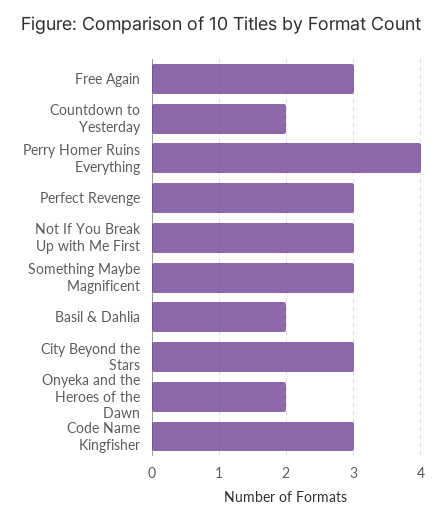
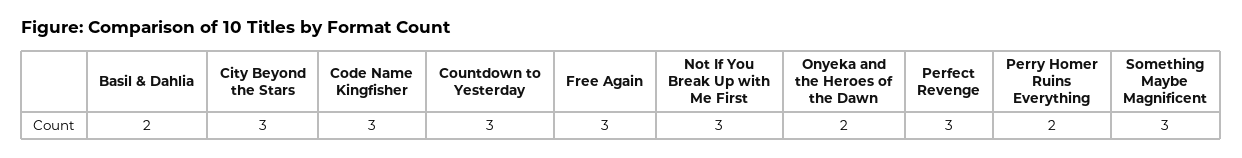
  {
    "Free Again": 3,
-   "Countdown to Yesterday": 2,
+   "Countdown to Yesterday": 3,
-   "Perry Homer Ruins Everything": 4,
+   "Perry Homer Ruins Everything": 2,
    "Perfect Revenge": 3,
    "Not If You Break Up with Me First": 3,
    "Something Maybe Magnificent": 3,
    "Basil & Dahlia": 2,
    "City Beyond the Stars": 3,
    "Onyeka and the Heroes of the Dawn": 2,
    "Code Name Kingfisher": 3
  }

